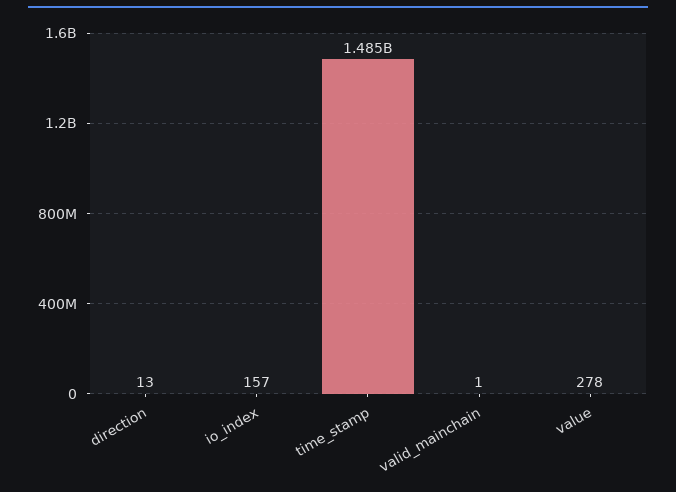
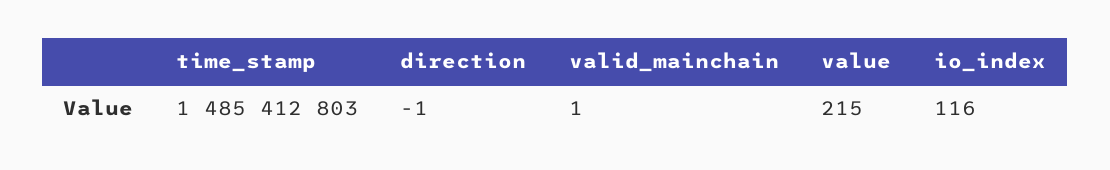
  {
-   "direction": 13,
+   "direction": -1,
-   "io_index": 157,
+   "io_index": 116,
    "time_stamp": 1485412803,
    "valid_mainchain": 1,
-   "value": 278
+   "value": 215
  }

